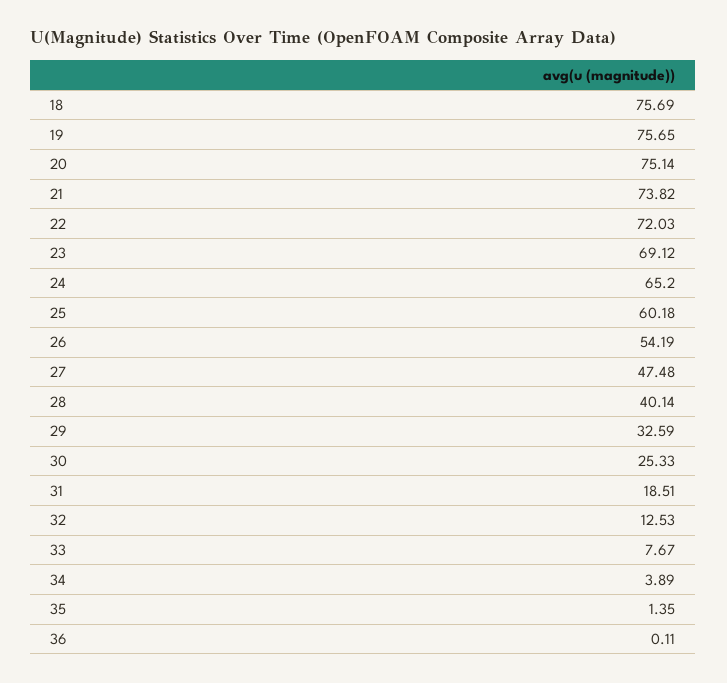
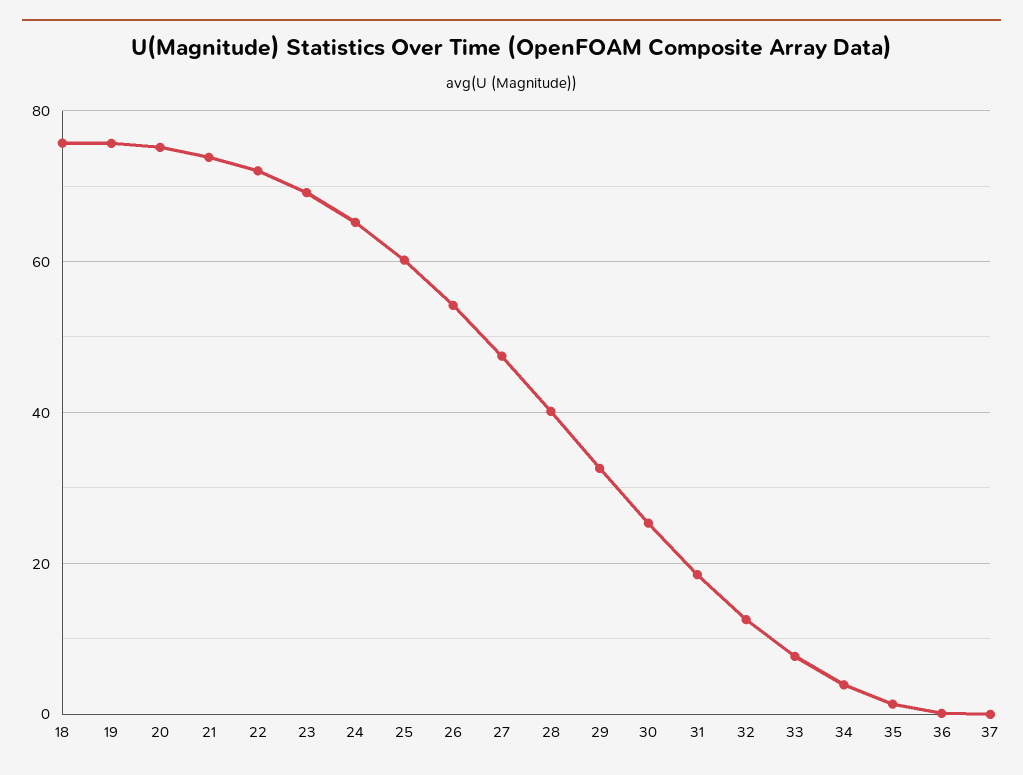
  {
    "18": 75.69,
    "19": 75.65,
    "20": 75.14,
    "21": 73.82,
    "22": 72.03,
    "23": 69.12,
    "24": 65.2,
    "25": 60.18,
    "26": 54.19,
    "27": 47.48,
    "28": 40.14,
    "29": 32.59,
    "30": 25.33,
    "31": 18.51,
    "32": 12.53,
    "33": 7.67,
    "34": 3.89,
    "35": 1.35,
-   "36": 0.11
+   "36": 0.11,
+   "37": 0
  }

